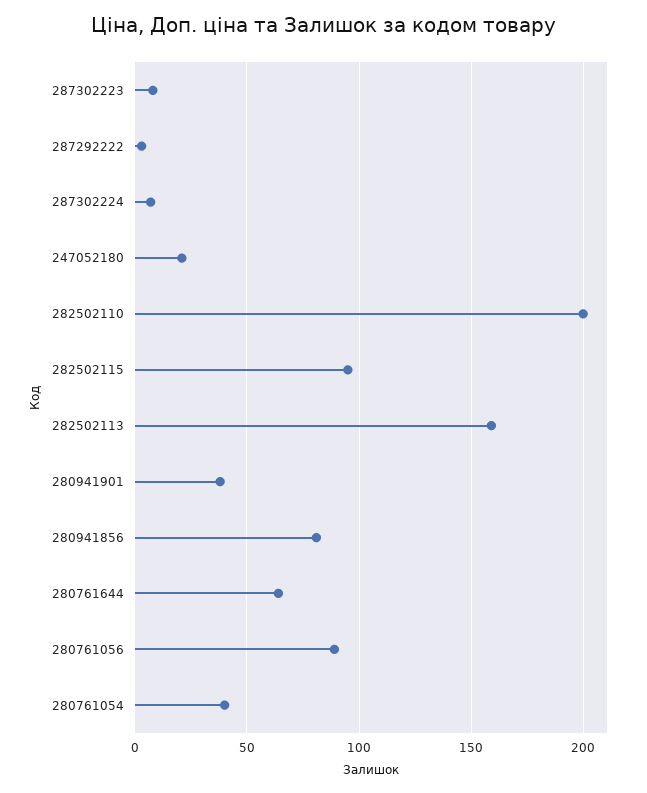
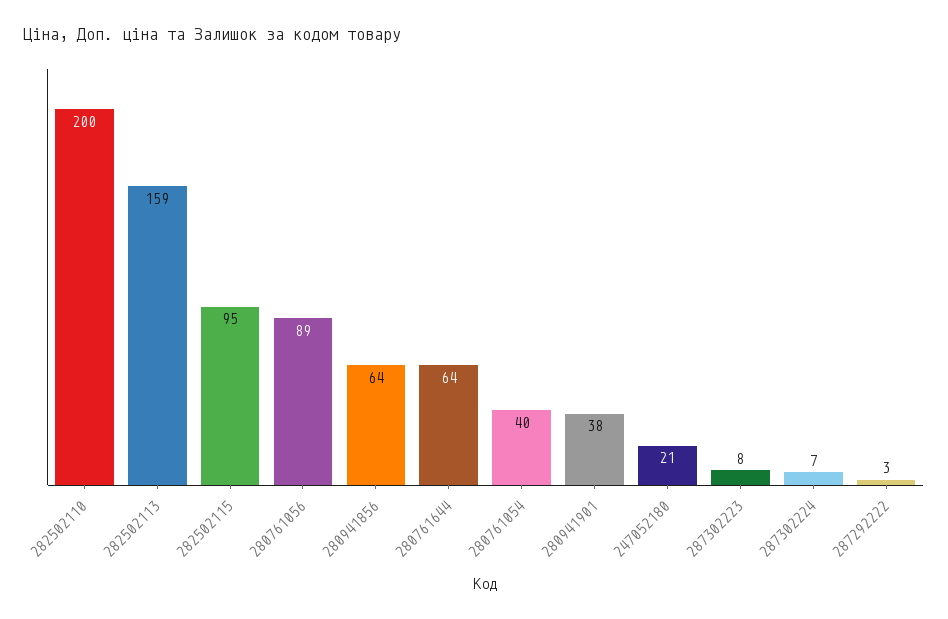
  {
    "287302223": 8,
    "287292222": 3,
    "287302224": 7,
    "247052180": 21,
    "282502110": 200,
    "282502115": 95,
    "282502113": 159,
    "280941901": 38,
-   "280941856": 80,
+   "280941856": 64,
    "280761644": 64,
    "280761056": 89,
    "280761054": 40
  }

